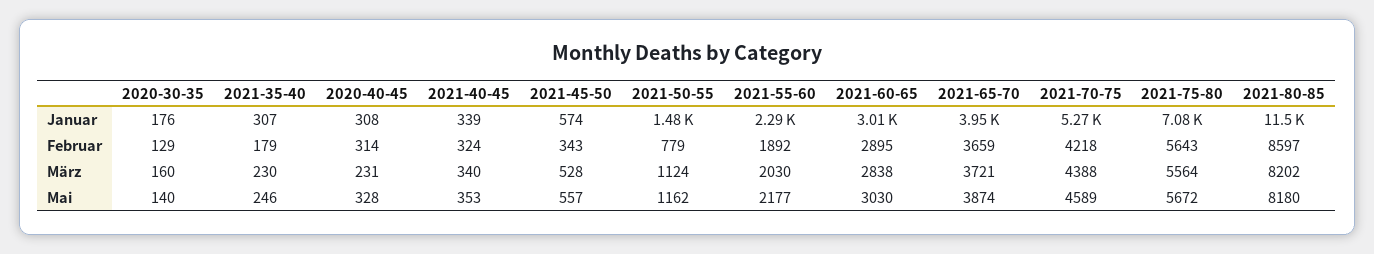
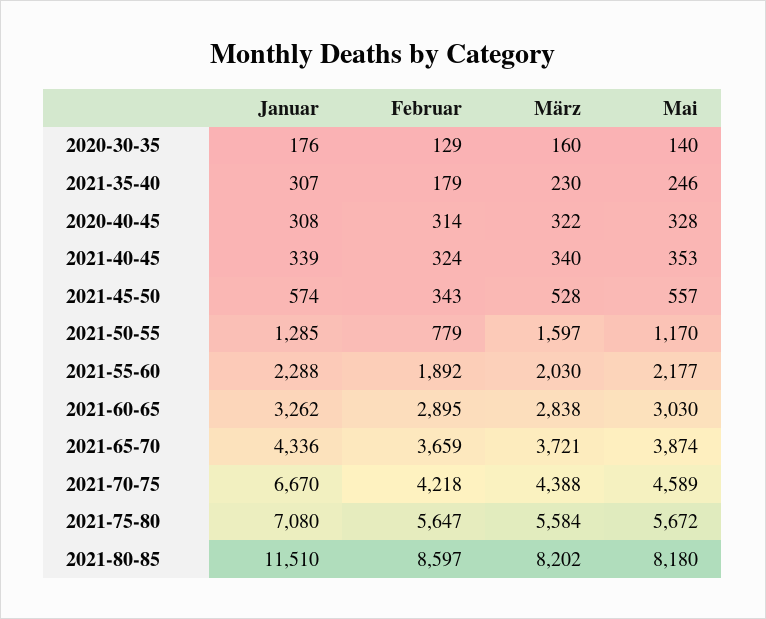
  {
    "2020-30-35": {
      "Januar": 176,
      "Februar": 129,
      "März": 160,
      "Mai": 140
    },
    "2021-35-40": {
      "Januar": 307,
      "Februar": 179,
      "März": 230,
      "Mai": 246
    },
    "2020-40-45": {
      "Januar": 308,
      "Februar": 314,
-     "März": 231,
+     "März": 322,
      "Mai": 328
    },
    "2021-40-45": {
      "Januar": 339,
      "Februar": 324,
      "März": 340,
      "Mai": 353
    },
    "2021-45-50": {
      "Januar": 574,
      "Februar": 343,
      "März": 528,
      "Mai": 557
    },
    "2021-50-55": {
-     "Januar": 1480,
+     "Januar": 1285,
      "Februar": 779,
-     "März": 1124,
+     "März": 1597,
-     "Mai": 1162
+     "Mai": 1170
    },
    "2021-55-60": {
      "Januar": 2288,
      "Februar": 1892,
      "März": 2030,
      "Mai": 2177
    },
    "2021-60-65": {
-     "Januar": 3010,
+     "Januar": 3262,
      "Februar": 2895,
      "März": 2838,
      "Mai": 3030
    },
    "2021-65-70": {
-     "Januar": 3950,
+     "Januar": 4336,
      "Februar": 3659,
      "März": 3721,
      "Mai": 3874
    },
    "2021-70-75": {
-     "Januar": 5270,
+     "Januar": 6670,
      "Februar": 4218,
      "März": 4388,
      "Mai": 4589
    },
    "2021-75-80": {
      "Januar": 7080,
-     "Februar": 5643,
+     "Februar": 5647,
-     "März": 5564,
+     "März": 5584,
      "Mai": 5672
    },
    "2021-80-85": {
      "Januar": 11510,
      "Februar": 8597,
      "März": 8202,
      "Mai": 8180
    }
  }

